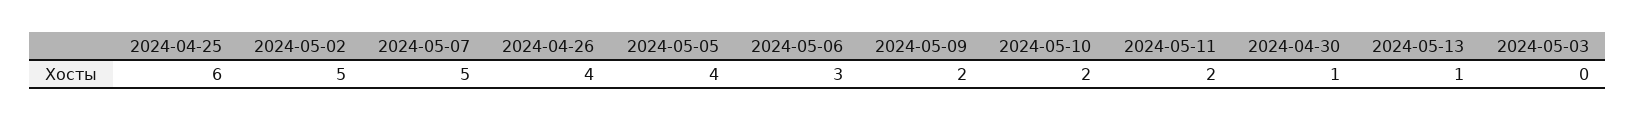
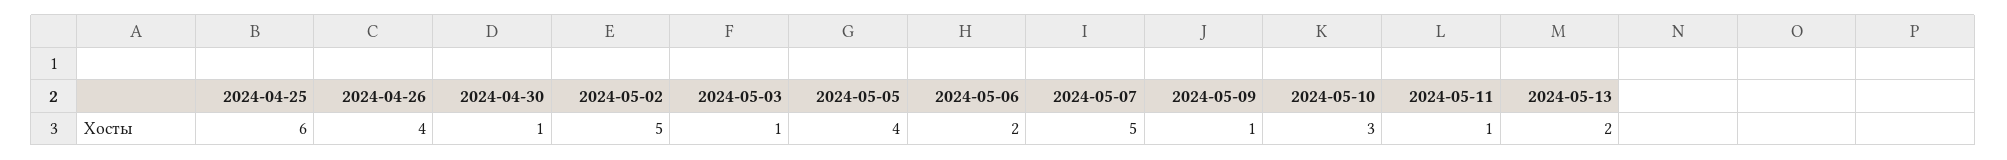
  {
    "2024-04-25": 6,
    "2024-05-02": 5,
    "2024-05-07": 5,
    "2024-04-26": 4,
    "2024-05-05": 4,
-   "2024-05-06": 3,
+   "2024-05-06": 2,
-   "2024-05-09": 2,
+   "2024-05-09": 1,
-   "2024-05-10": 2,
+   "2024-05-10": 3,
-   "2024-05-11": 2,
+   "2024-05-11": 1,
    "2024-04-30": 1,
-   "2024-05-13": 1,
+   "2024-05-13": 2,
-   "2024-05-03": 0
+   "2024-05-03": 1
  }

